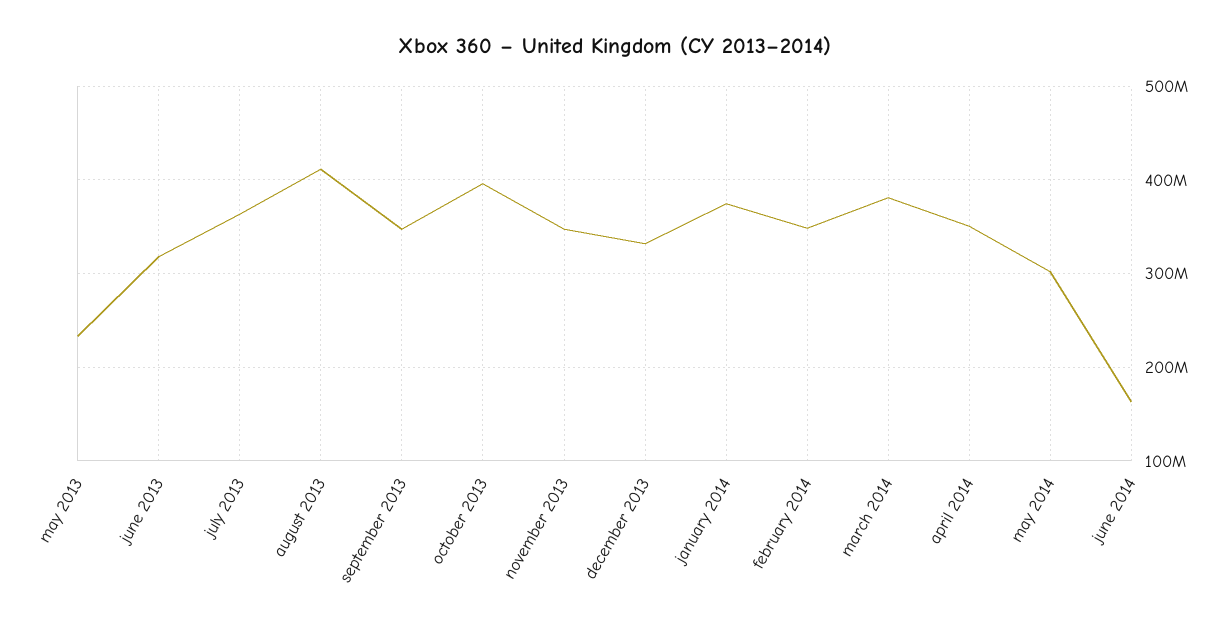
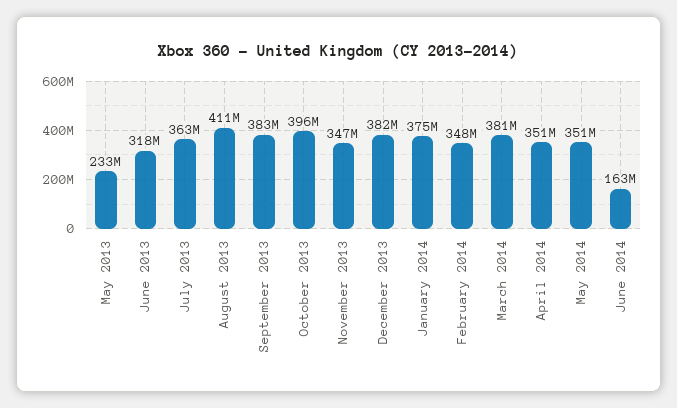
  {
    "may 2013": 233000000,
    "june 2013": 318000000,
    "july 2013": 363000000,
    "august 2013": 411000000,
-   "september 2013": 350000000,
+   "september 2013": 383000000,
    "october 2013": 396000000,
    "november 2013": 347000000,
-   "december 2013": 330000000,
+   "december 2013": 382000000,
    "january 2014": 375000000,
    "february 2014": 348000000,
    "march 2014": 381000000,
    "april 2014": 351000000,
-   "may 2014": 300000000,
+   "may 2014": 351000000,
    "june 2014": 163000000
  }

